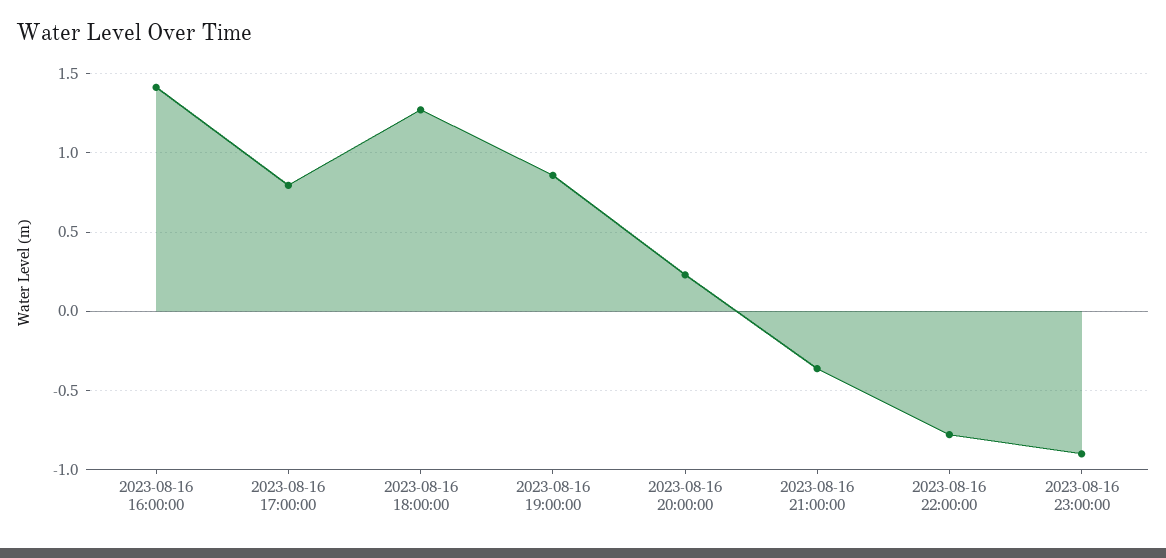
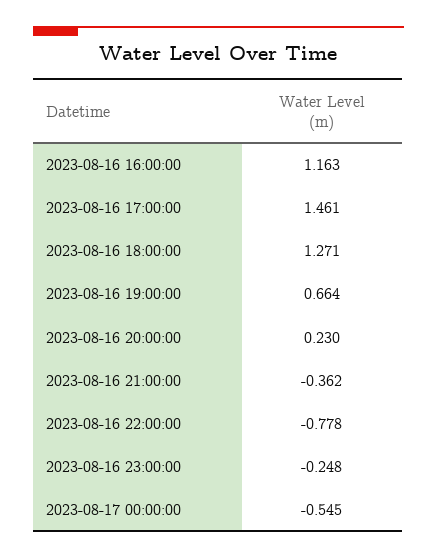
  {
-   "2023-08-16 16:00:00": 1.4,
+   "2023-08-16 16:00:00": 1.163,
-   "2023-08-16 17:00:00": 0.8,
+   "2023-08-16 17:00:00": 1.461,
    "2023-08-16 18:00:00": 1.271,
-   "2023-08-16 19:00:00": 0.85,
+   "2023-08-16 19:00:00": 0.664,
    "2023-08-16 20:00:00": 0.23,
    "2023-08-16 21:00:00": -0.362,
    "2023-08-16 22:00:00": -0.778,
-   "2023-08-16 23:00:00": -0.9
+   "2023-08-16 23:00:00": -0.248,
+   "2023-08-17 00:00:00": -0.545
  }

